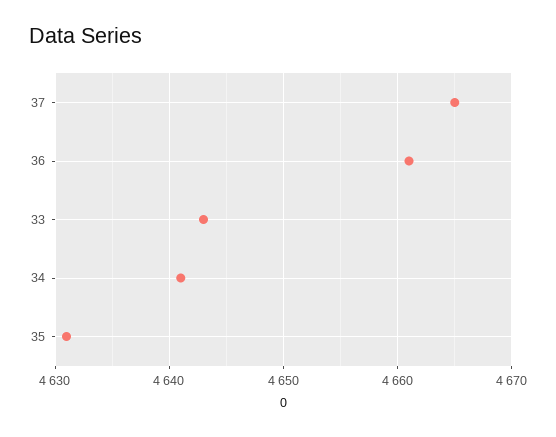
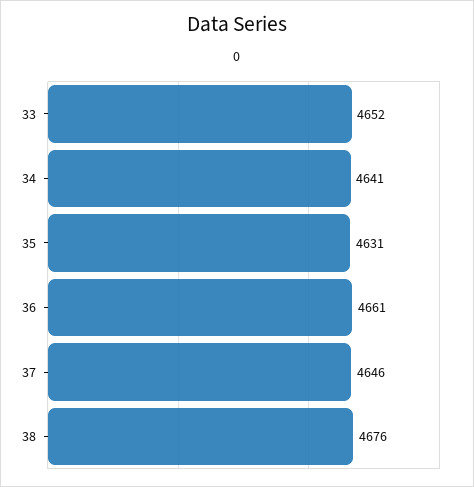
  {
-   "37": 4665,
+   "37": 4646,
    "36": 4661,
-   "33": 4643,
+   "33": 4652,
    "34": 4641,
-   "35": 4631
+   "35": 4631,
+   "38": 4676
  }

